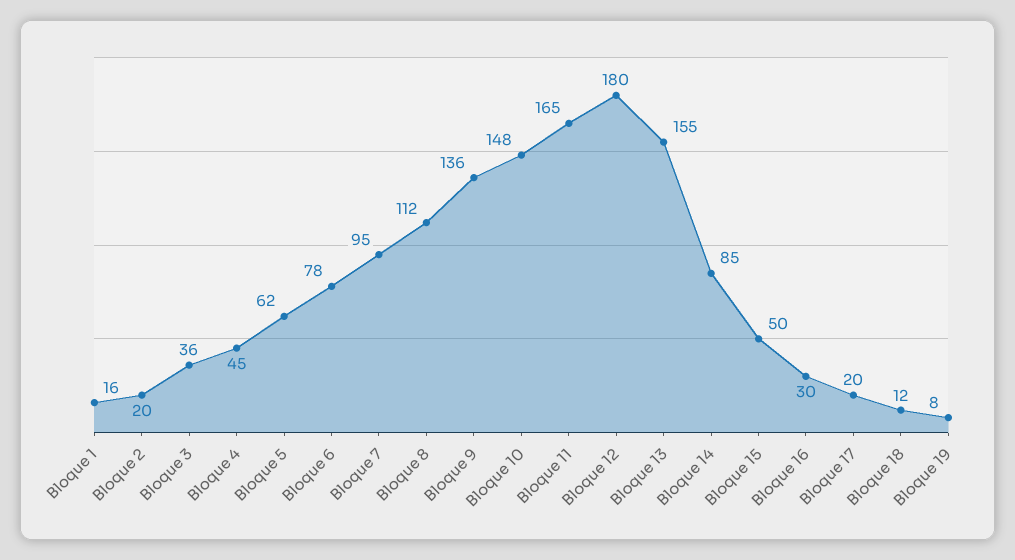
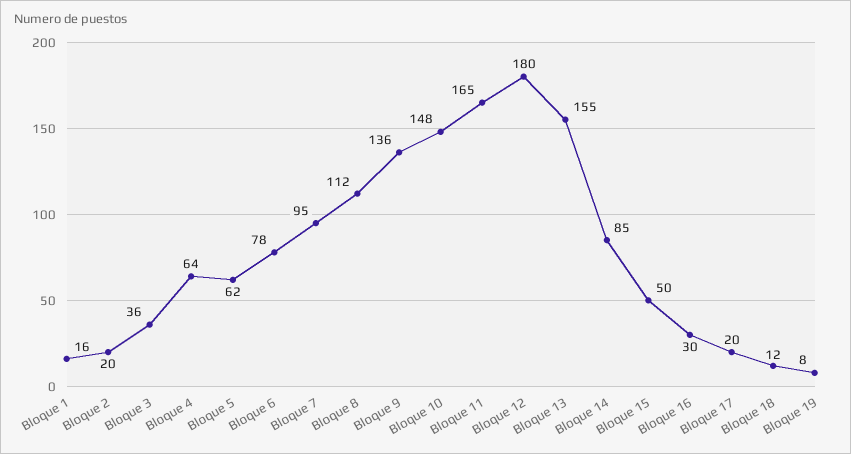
  {
    "Bloque 1": 16,
    "Bloque 2": 20,
    "Bloque 3": 36,
-   "Bloque 4": 45,
+   "Bloque 4": 64,
    "Bloque 5": 62,
    "Bloque 6": 78,
    "Bloque 7": 95,
    "Bloque 8": 112,
    "Bloque 9": 136,
    "Bloque 10": 148,
    "Bloque 11": 165,
    "Bloque 12": 180,
    "Bloque 13": 155,
    "Bloque 14": 85,
    "Bloque 15": 50,
    "Bloque 16": 30,
    "Bloque 17": 20,
    "Bloque 18": 12,
    "Bloque 19": 8
  }

